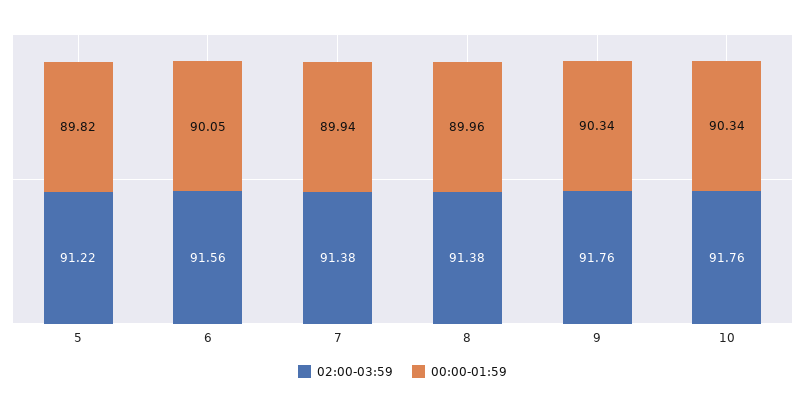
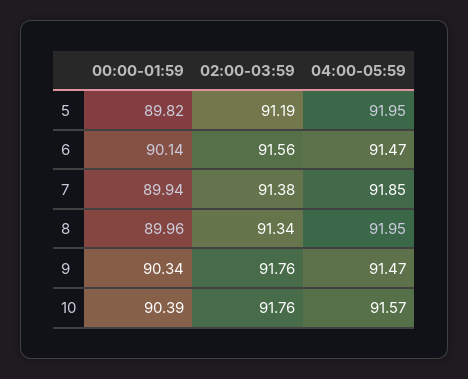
  {
    "02:00-03:59": {
-     "5": 91.22,
+     "5": 91.19,
      "6": 91.56,
      "7": 91.38,
-     "8": 91.38,
+     "8": 91.34,
      "9": 91.76,
      "10": 91.76
    },
    "00:00-01:59": {
      "5": 89.82,
-     "6": 90.05,
+     "6": 90.14,
      "7": 89.94,
      "8": 89.96,
      "9": 90.34,
-     "10": 90.34
+     "10": 90.39
-   }
+   },
+   "04:00-05:59": {
+     "5": 91.95,
+     "6": 91.47,
+     "7": 91.85,
+     "8": 91.95,
+     "9": 91.47,
+     "10": 91.57
+   }
  }

